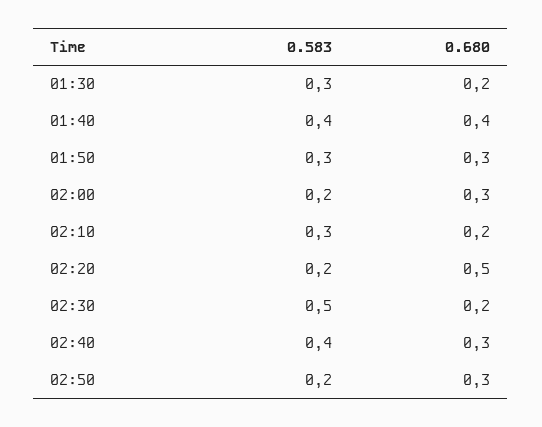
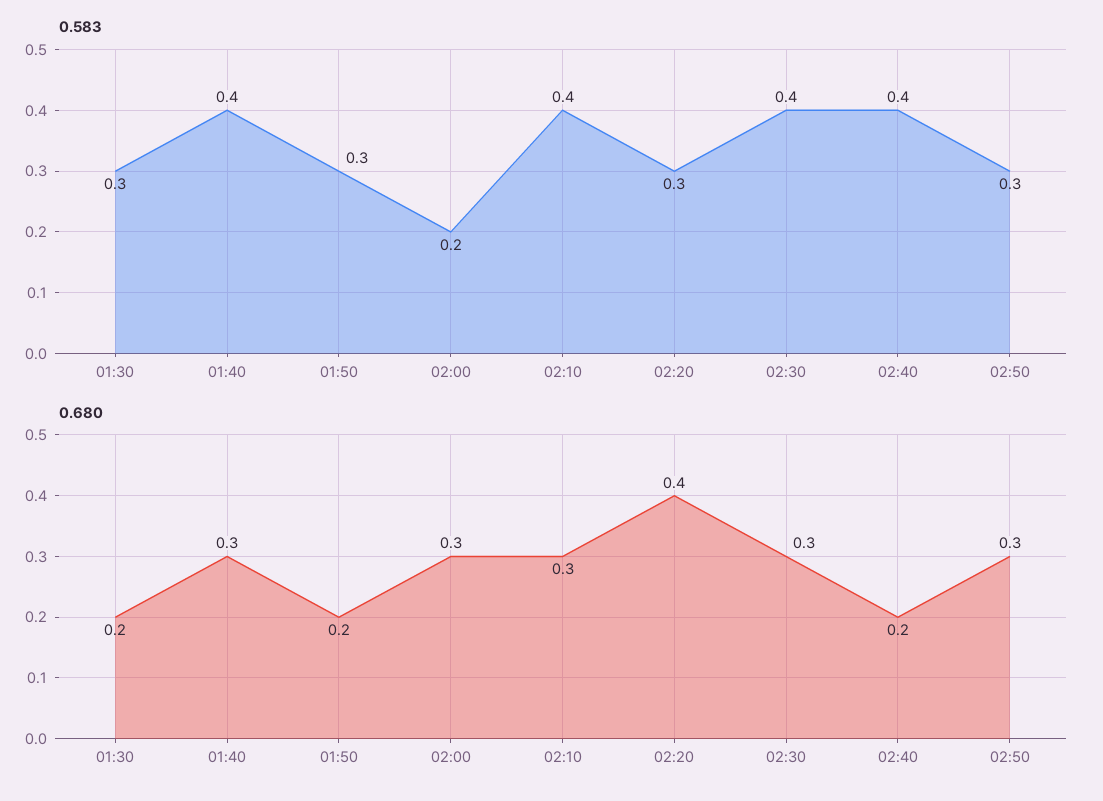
  {
    "0.583": {
      "01:30": 0.3,
      "01:40": 0.4,
      "01:50": 0.3,
      "02:00": 0.2,
-     "02:10": 0.3,
+     "02:10": 0.4,
-     "02:20": 0.2,
+     "02:20": 0.3,
-     "02:30": 0.5,
+     "02:30": 0.4,
      "02:40": 0.4,
-     "02:50": 0.2
+     "02:50": 0.3
    },
    "0.680": {
      "01:30": 0.2,
-     "01:40": 0.4,
+     "01:40": 0.3,
-     "01:50": 0.3,
+     "01:50": 0.2,
      "02:00": 0.3,
-     "02:10": 0.2,
+     "02:10": 0.3,
-     "02:20": 0.5,
+     "02:20": 0.4,
-     "02:30": 0.2,
+     "02:30": 0.3,
-     "02:40": 0.3,
+     "02:40": 0.2,
      "02:50": 0.3
    }
  }

